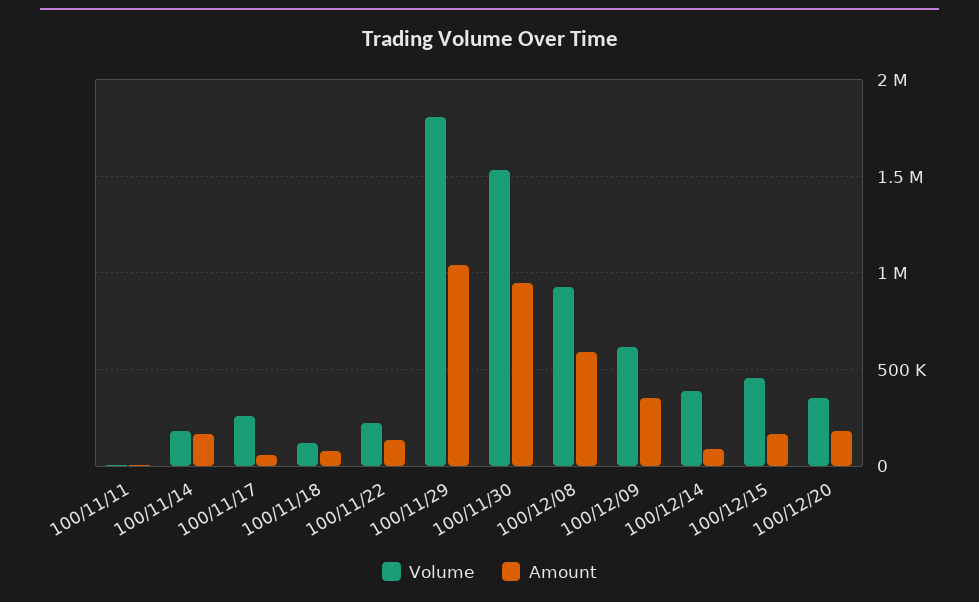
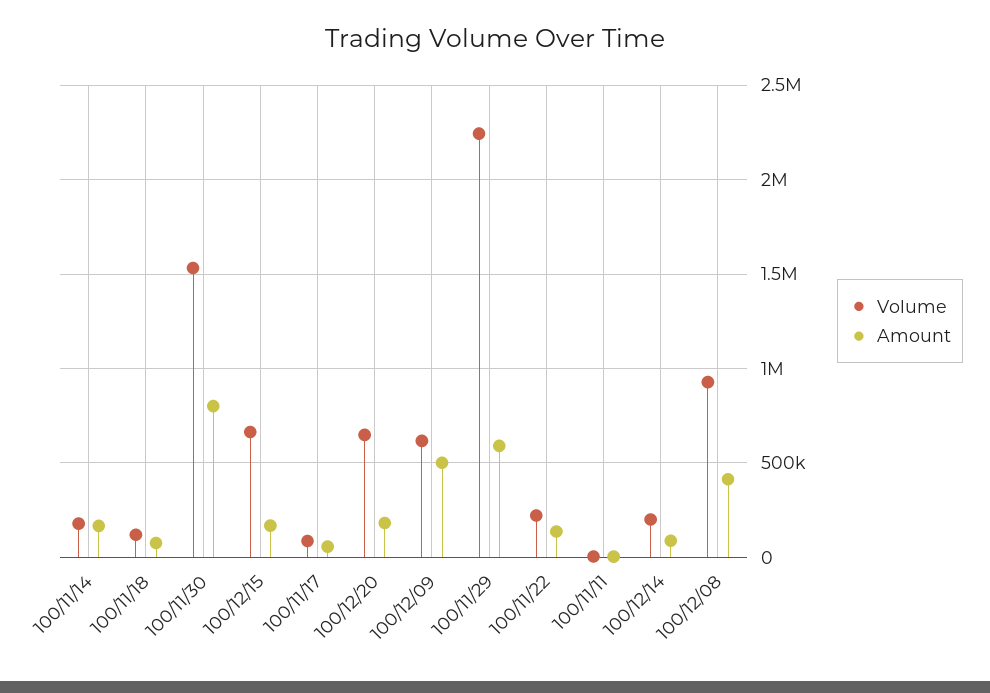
  {
    "Volume": {
      "100/11/11": 0,
      "100/11/14": 200000,
-     "100/11/17": 250000,
+     "100/11/17": 100000,
      "100/11/18": 100000,
      "100/11/22": 200000,
-     "100/11/29": 1800000,
+     "100/11/29": 2250000,
      "100/11/30": 1550000,
      "100/12/08": 950000,
      "100/12/09": 600000,
-     "100/12/14": 400000,
+     "100/12/14": 200000,
-     "100/12/15": 450000,
+     "100/12/15": 650000,
-     "100/12/20": 350000
+     "100/12/20": 650000
    },
    "Amount": {
      "100/11/11": 0,
      "100/11/14": 150000,
      "100/11/17": 50000,
      "100/11/18": 100000,
      "100/11/22": 150000,
-     "100/11/29": 1050000,
+     "100/11/29": 600000,
-     "100/11/30": 950000,
+     "100/11/30": 800000,
-     "100/12/08": 600000,
+     "100/12/08": 400000,
-     "100/12/09": 350000,
+     "100/12/09": 500000,
      "100/12/14": 100000,
      "100/12/15": 150000,
      "100/12/20": 200000
    }
  }

